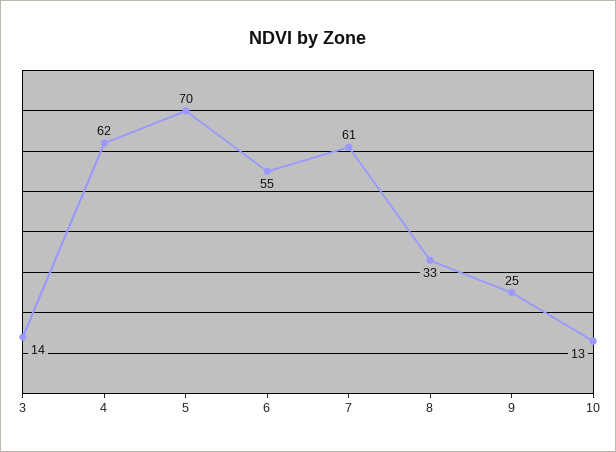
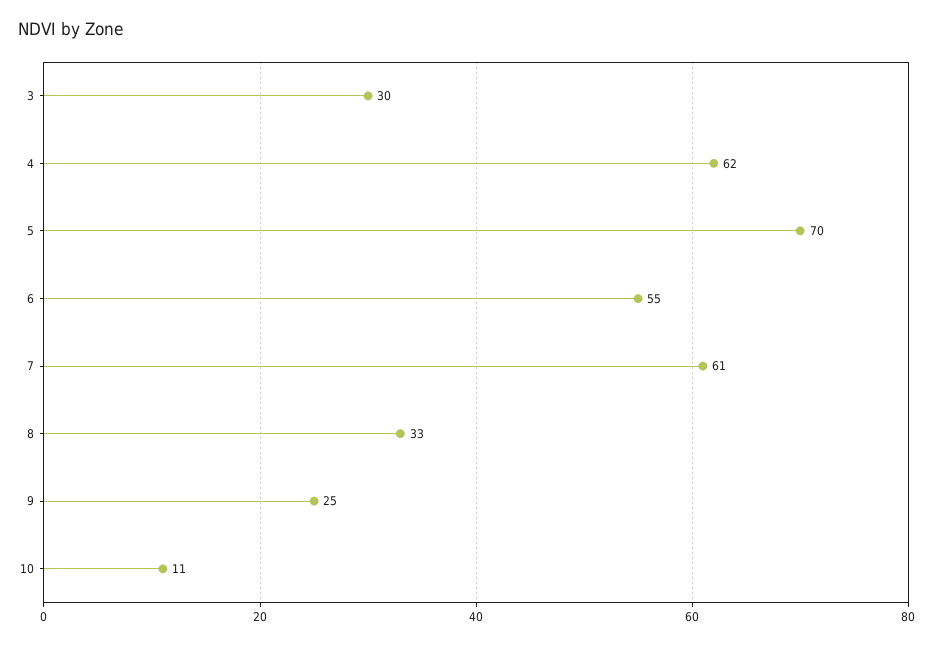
  {
-   "3": 14,
+   "3": 30,
    "4": 62,
    "5": 70,
    "6": 55,
    "7": 61,
    "8": 33,
    "9": 25,
-   "10": 13
+   "10": 11
  }

